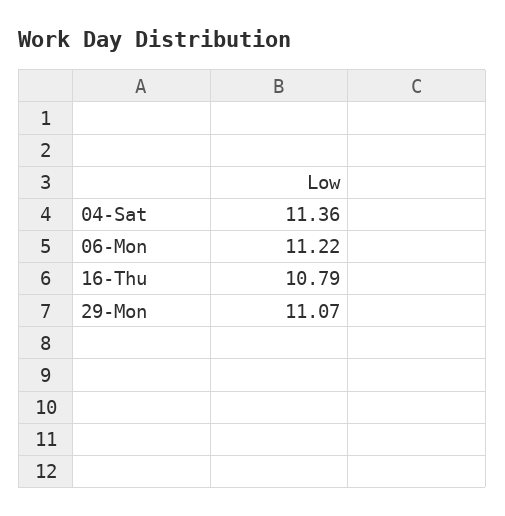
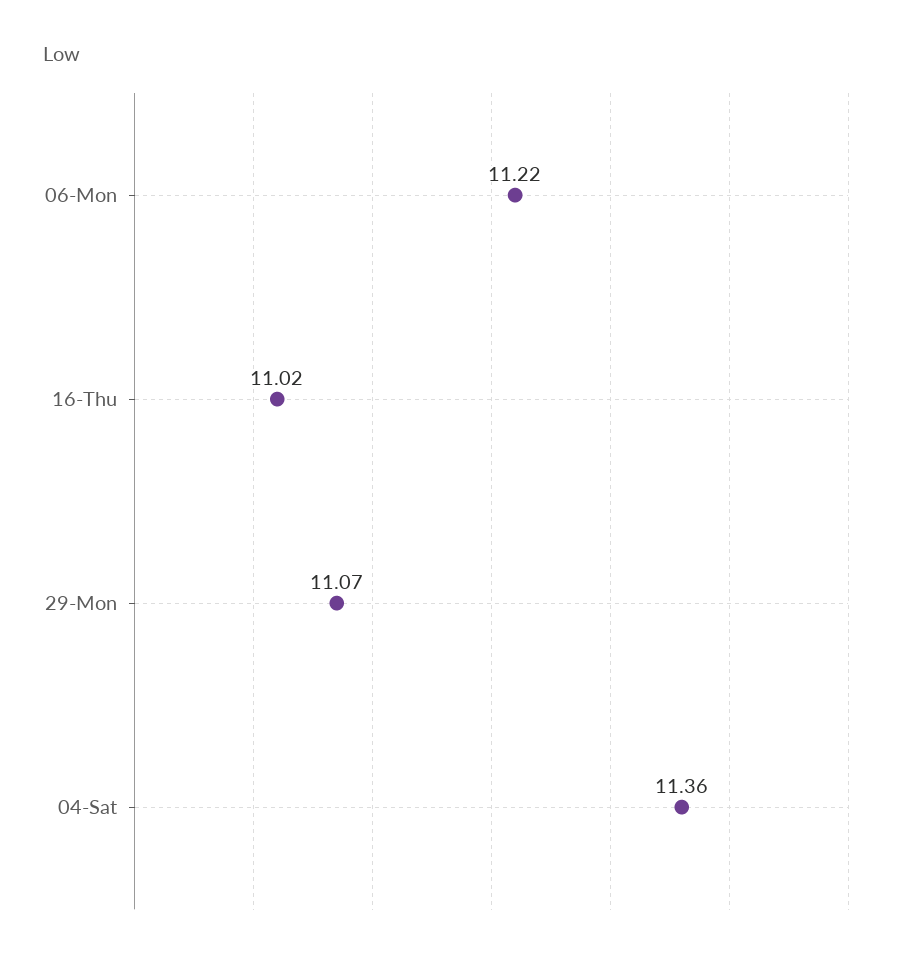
  {
    "04-Sat": 11.36,
    "06-Mon": 11.22,
-   "16-Thu": 10.79,
+   "16-Thu": 11.02,
    "29-Mon": 11.07
  }

